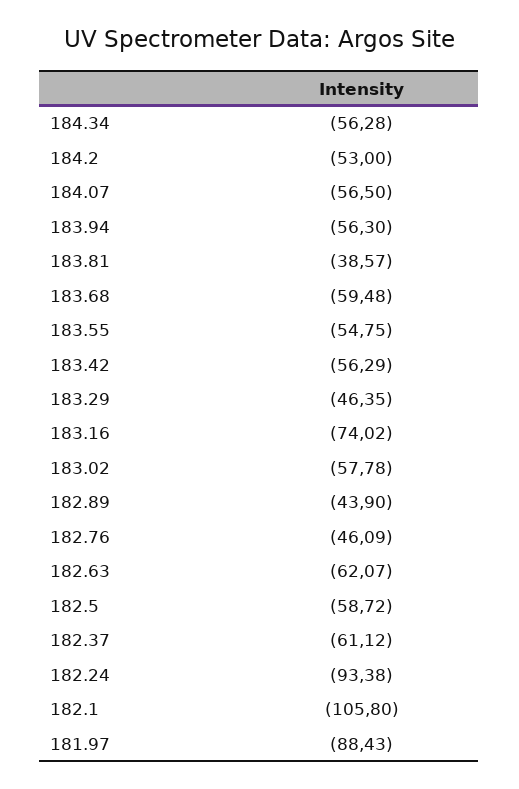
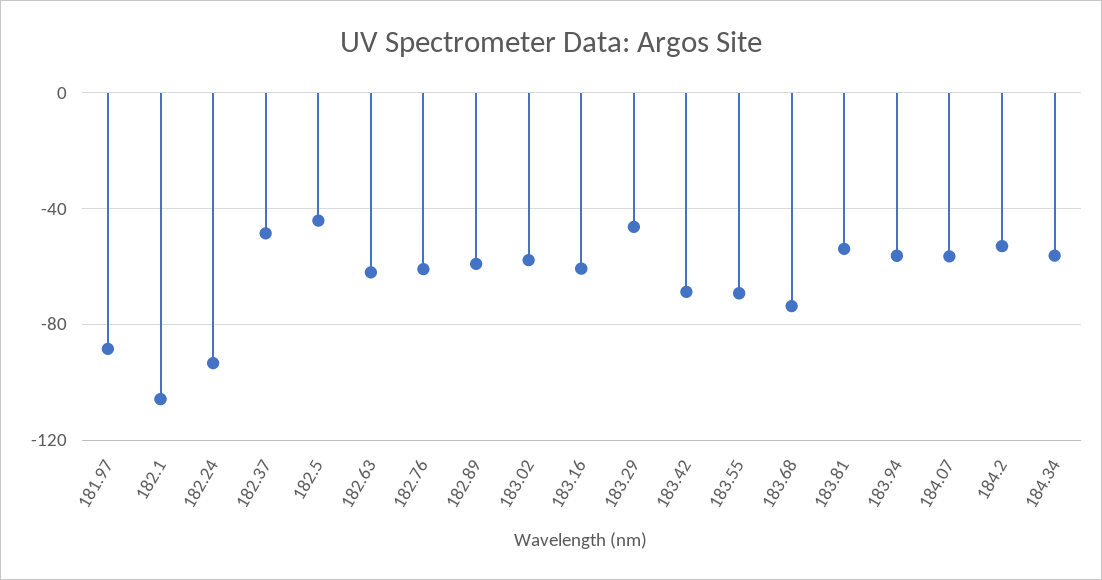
  {
    "184.34": -56.28,
    "184.2": -53,
    "184.07": -56.5,
    "183.94": -56.3,
-   "183.81": -38.57,
+   "183.81": -55,
-   "183.68": -59.48,
+   "183.68": -75,
-   "183.55": -54.75,
+   "183.55": -70,
-   "183.42": -56.29,
+   "183.42": -70,
    "183.29": -46.35,
-   "183.16": -74.02,
+   "183.16": -60,
    "183.02": -57.78,
-   "182.89": -43.9,
+   "182.89": -60,
-   "182.76": -46.09,
+   "182.76": -60,
    "182.63": -62.07,
-   "182.5": -58.72,
+   "182.5": -45,
-   "182.37": -61.12,
+   "182.37": -50,
    "182.24": -93.38,
    "182.1": -105.8,
    "181.97": -88.43
  }

